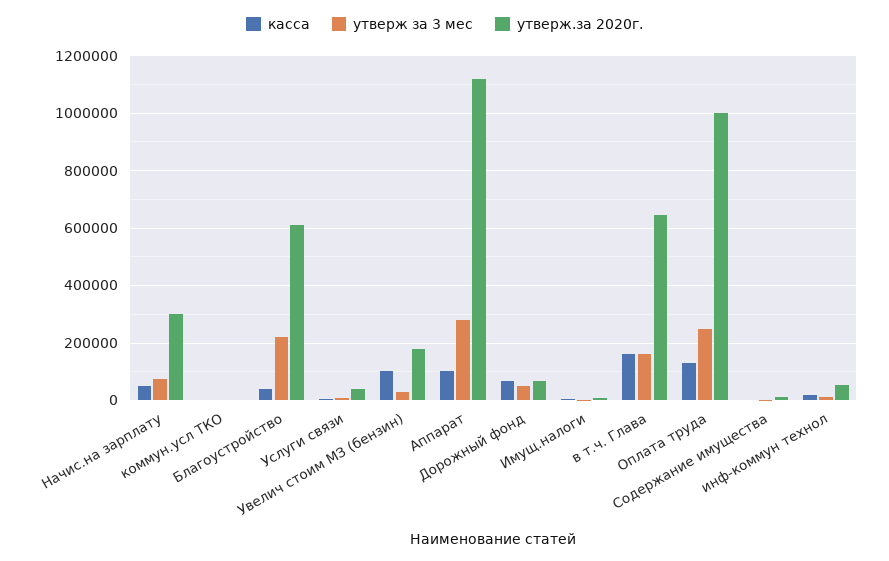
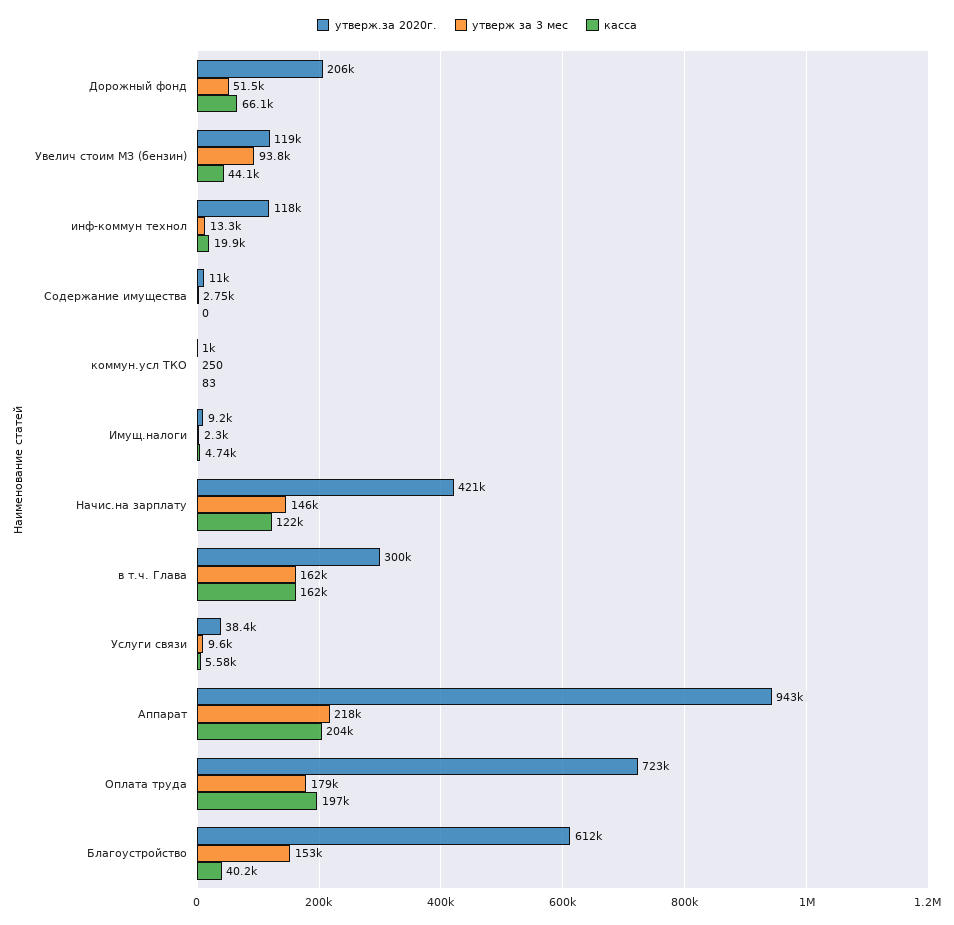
  {
    "касса": {
-     "Начис.на зарплату": 50000,
+     "Начис.на зарплату": 122000,
      "коммун.усл ТКО": 83,
      "Благоустройство": 40200,
      "Услуги связи": 5580,
-     "Увелич стоим МЗ (бензин)": 100000,
+     "Увелич стоим МЗ (бензин)": 44100,
-     "Аппарат": 100000,
+     "Аппарат": 204000,
      "Дорожный фонд": 66100,
      "Имущ.налоги": 4740,
      "в т.ч. Глава": 162000,
-     "Оплата труда": 125000,
+     "Оплата труда": 197000,
      "Содержание имущества": 0,
      "инф-коммун технол": 19900
    },
    "утверж за 3 мес": {
-     "Начис.на зарплату": 75000,
+     "Начис.на зарплату": 146000,
      "коммун.усл ТКО": 250,
-     "Благоустройство": 225000,
+     "Благоустройство": 153000,
      "Услуги связи": 9600,
-     "Увелич стоим МЗ (бензин)": 25000,
+     "Увелич стоим МЗ (бензин)": 93800,
-     "Аппарат": 275000,
+     "Аппарат": 218000,
      "Дорожный фонд": 51500,
      "Имущ.налоги": 2300,
      "в т.ч. Глава": 162000,
-     "Оплата труда": 250000,
+     "Оплата труда": 179000,
      "Содержание имущества": 2750,
      "инф-коммун технол": 13300
    },
    "утверж.за 2020г.": {
-     "Начис.на зарплату": 300000,
+     "Начис.на зарплату": 421000,
      "коммун.усл ТКО": 1000,
      "Благоустройство": 612000,
      "Услуги связи": 38400,
-     "Увелич стоим МЗ (бензин)": 175000,
+     "Увелич стоим МЗ (бензин)": 119000,
-     "Аппарат": 1125000,
+     "Аппарат": 943000,
-     "Дорожный фонд": 75000,
+     "Дорожный фонд": 206000,
      "Имущ.налоги": 9200,
-     "в т.ч. Глава": 650000,
+     "в т.ч. Глава": 300000,
-     "Оплата труда": 1000000,
+     "Оплата труда": 723000,
      "Содержание имущества": 11000,
-     "инф-коммун технол": 50000
+     "инф-коммун технол": 118000
    }
  }

